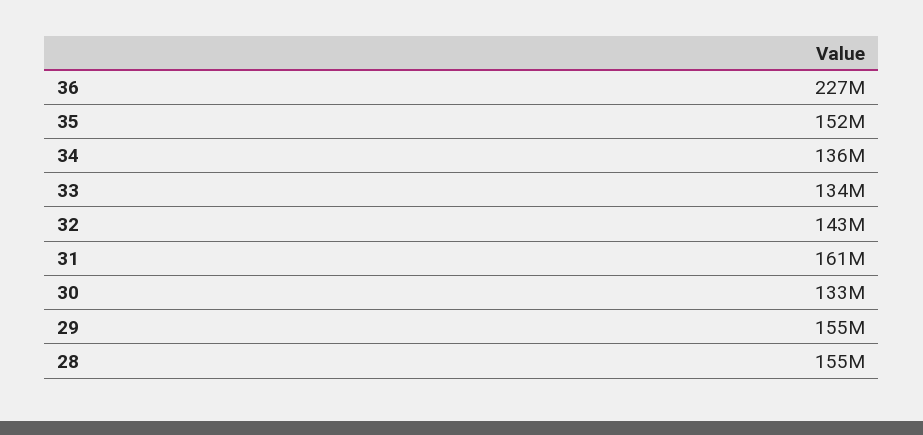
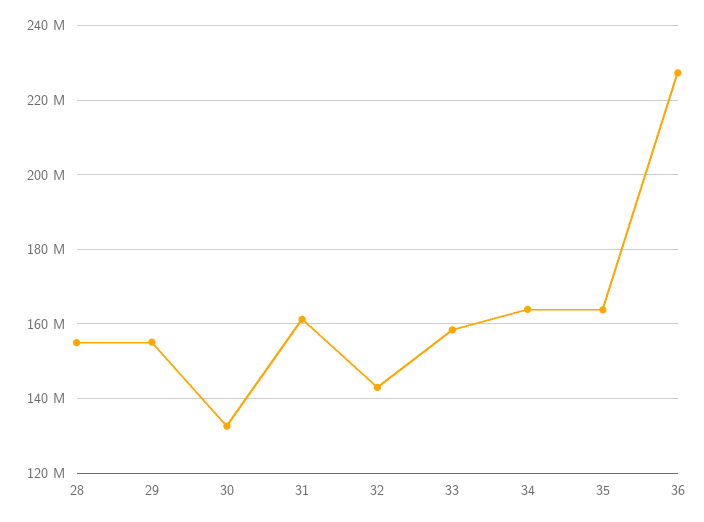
  {
    "36": 227000000,
-   "35": 152000000,
+   "35": 164000000,
-   "34": 136000000,
+   "34": 164000000,
-   "33": 134000000,
+   "33": 158000000,
    "32": 143000000,
    "31": 161000000,
    "30": 133000000,
    "29": 155000000,
    "28": 155000000
  }

